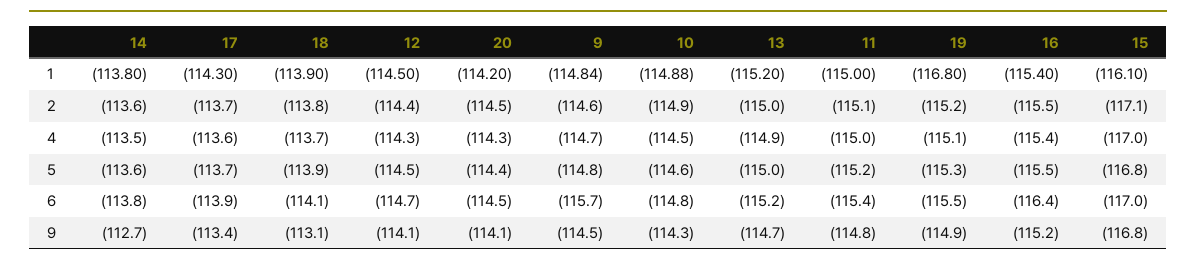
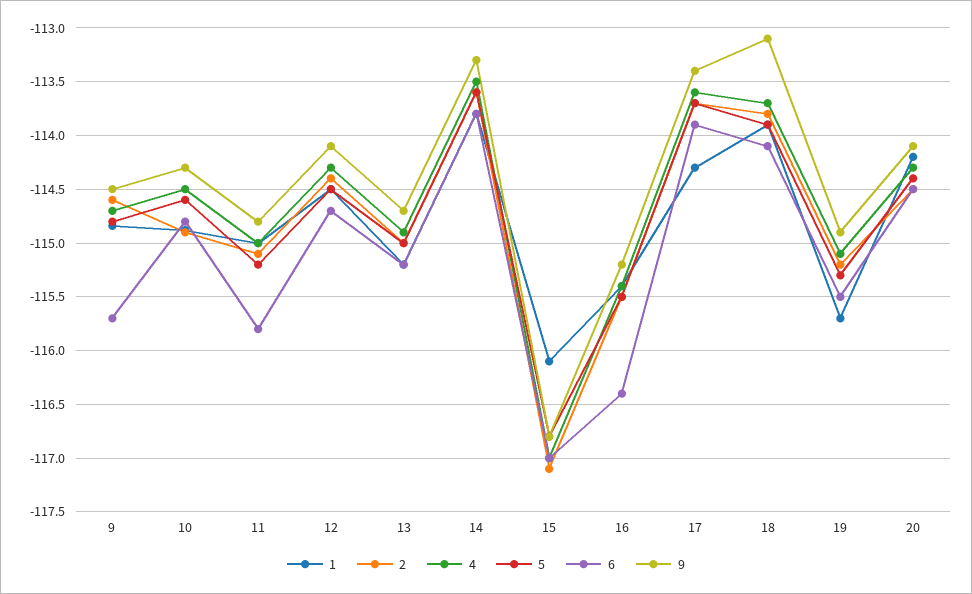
  {
    "1": {
      "14": -113.8,
      "17": -114.3,
      "18": -113.9,
      "12": -114.5,
      "20": -114.2,
      "9": -114.84,
      "10": -114.88,
      "13": -115.2,
      "11": -115,
-     "19": -116.8,
+     "19": -115.7,
      "16": -115.4,
      "15": -116.1
    },
    "2": {
      "14": -113.6,
      "17": -113.7,
      "18": -113.8,
      "12": -114.4,
      "20": -114.5,
      "9": -114.6,
      "10": -114.9,
      "13": -115,
      "11": -115.1,
      "19": -115.2,
      "16": -115.5,
      "15": -117.1
    },
    "4": {
      "14": -113.5,
      "17": -113.6,
      "18": -113.7,
      "12": -114.3,
      "20": -114.3,
      "9": -114.7,
      "10": -114.5,
      "13": -114.9,
      "11": -115,
      "19": -115.1,
      "16": -115.4,
      "15": -117
    },
    "5": {
      "14": -113.6,
      "17": -113.7,
      "18": -113.9,
      "12": -114.5,
      "20": -114.4,
      "9": -114.8,
      "10": -114.6,
      "13": -115,
      "11": -115.2,
      "19": -115.3,
      "16": -115.5,
      "15": -116.8
    },
    "6": {
      "14": -113.8,
      "17": -113.9,
      "18": -114.1,
      "12": -114.7,
      "20": -114.5,
      "9": -115.7,
      "10": -114.8,
      "13": -115.2,
-     "11": -115.4,
+     "11": -115.8,
      "19": -115.5,
      "16": -116.4,
      "15": -117
    },
    "9": {
-     "14": -112.7,
+     "14": -113.3,
      "17": -113.4,
      "18": -113.1,
      "12": -114.1,
      "20": -114.1,
      "9": -114.5,
      "10": -114.3,
      "13": -114.7,
      "11": -114.8,
      "19": -114.9,
      "16": -115.2,
      "15": -116.8
    }
  }

